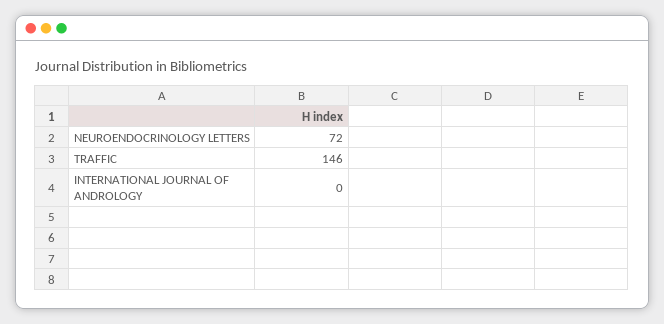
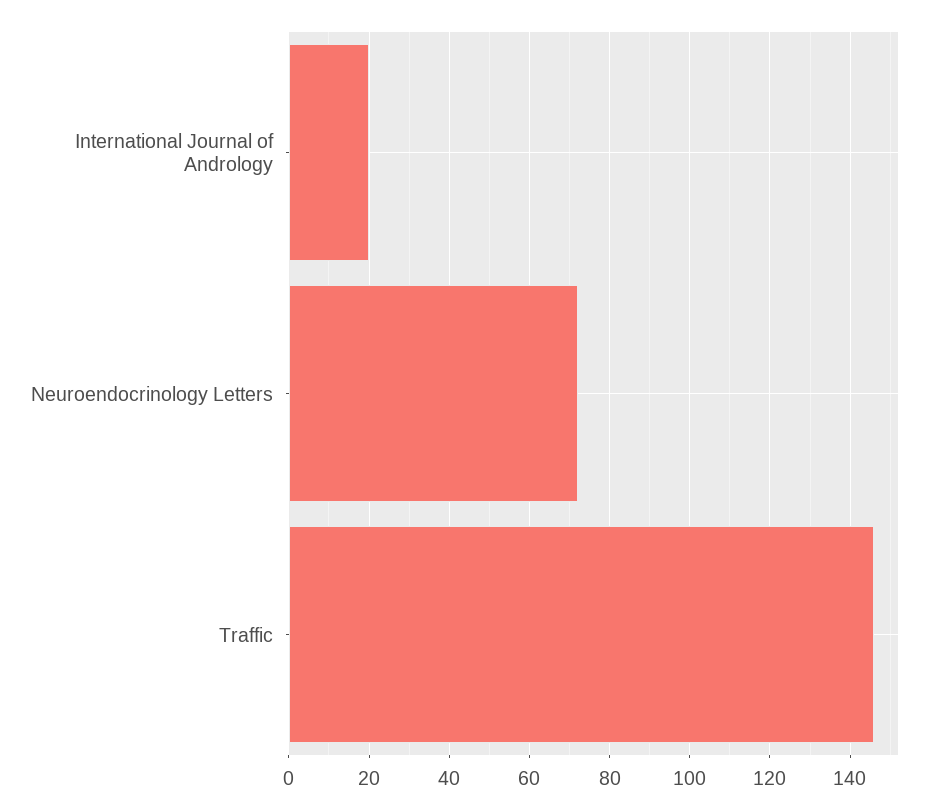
  {
    "NEUROENDOCRINOLOGY LETTERS": 72,
    "TRAFFIC": 146,
-   "INTERNATIONAL JOURNAL OF ANDROLOGY": 0
+   "INTERNATIONAL JOURNAL OF ANDROLOGY": 20
  }

